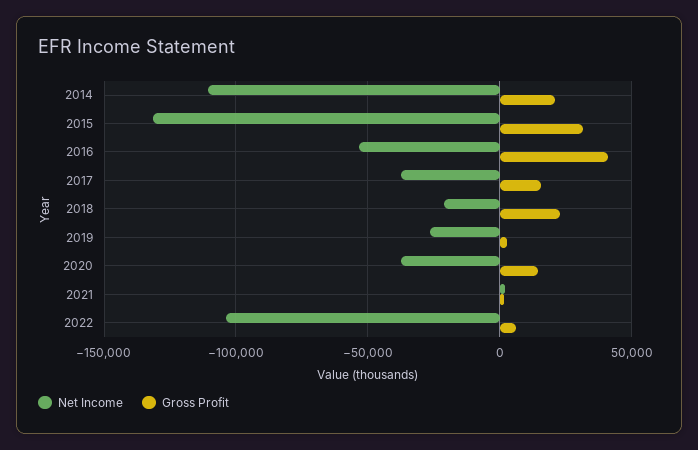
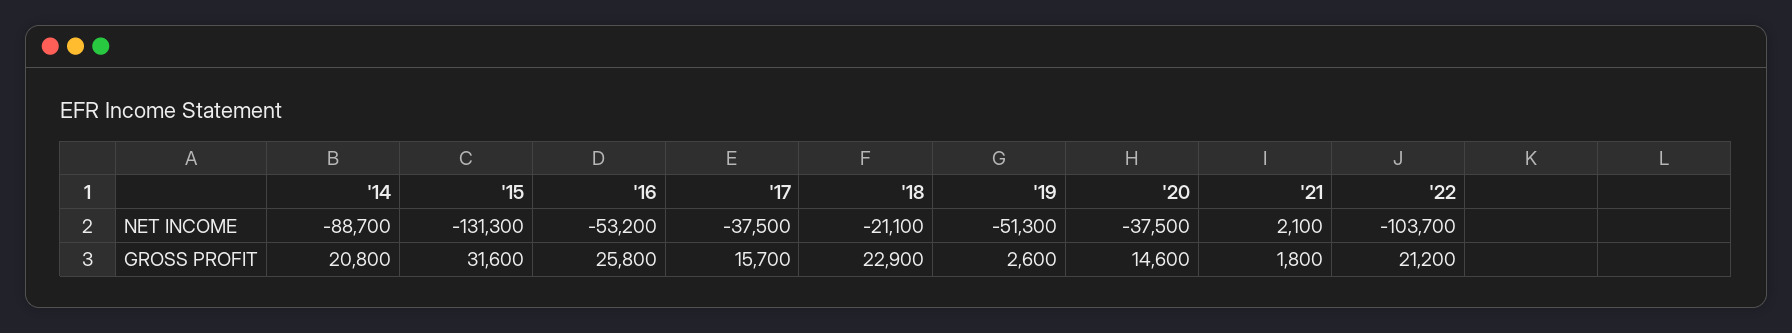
  {
    "Net Income": {
-     "2014": -110000,
+     "2014": -88700,
      "2015": -131300,
      "2016": -53200,
      "2017": -37500,
      "2018": -21100,
-     "2019": -25000,
+     "2019": -51300,
      "2020": -37500,
      "2021": 2100,
      "2022": -103700
    },
    "Gross Profit": {
      "2014": 20800,
      "2015": 31600,
-     "2016": 40000,
+     "2016": 25800,
      "2017": 15700,
      "2018": 22900,
      "2019": 2600,
      "2020": 14600,
      "2021": 1800,
-     "2022": 5000
+     "2022": 21200
    }
  }

